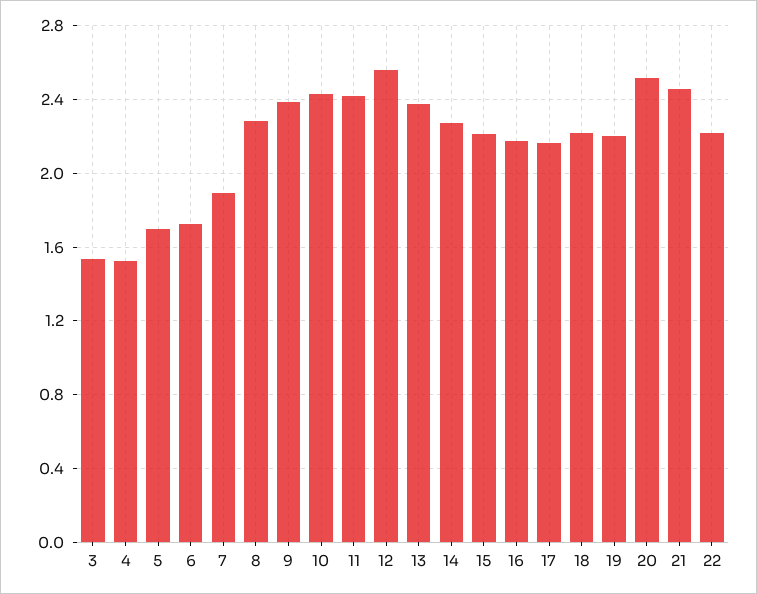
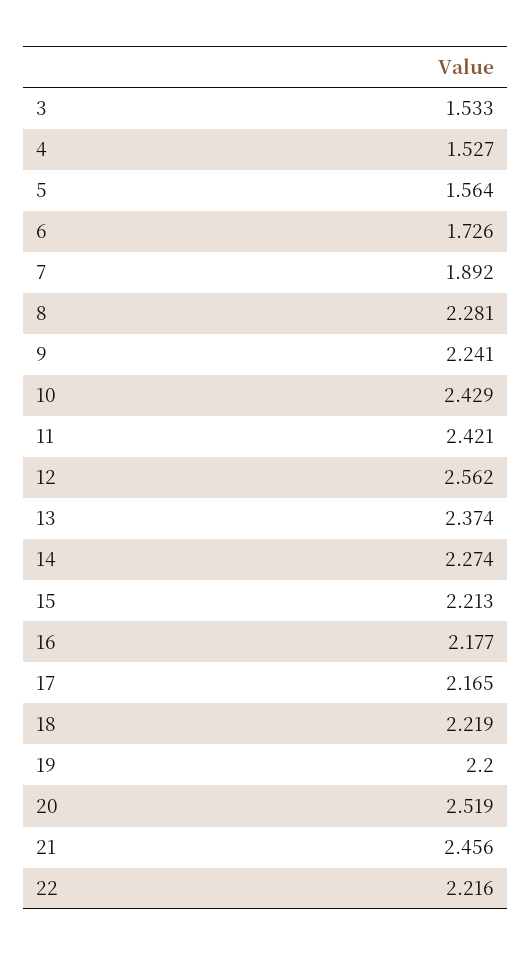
  {
    "3": 1.533,
    "4": 1.527,
-   "5": 1.7,
+   "5": 1.564,
    "6": 1.726,
    "7": 1.892,
    "8": 2.281,
-   "9": 2.4,
+   "9": 2.241,
    "10": 2.429,
    "11": 2.421,
    "12": 2.562,
    "13": 2.374,
    "14": 2.274,
    "15": 2.213,
    "16": 2.177,
    "17": 2.165,
    "18": 2.219,
    "19": 2.2,
    "20": 2.519,
    "21": 2.456,
    "22": 2.216
  }

